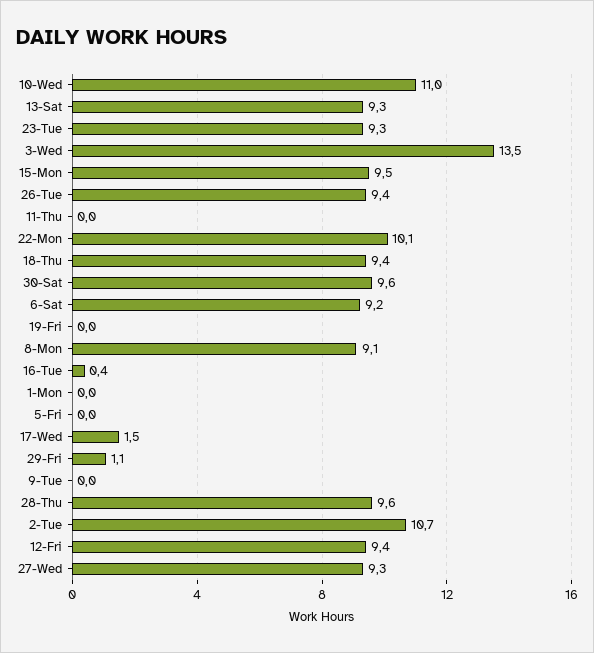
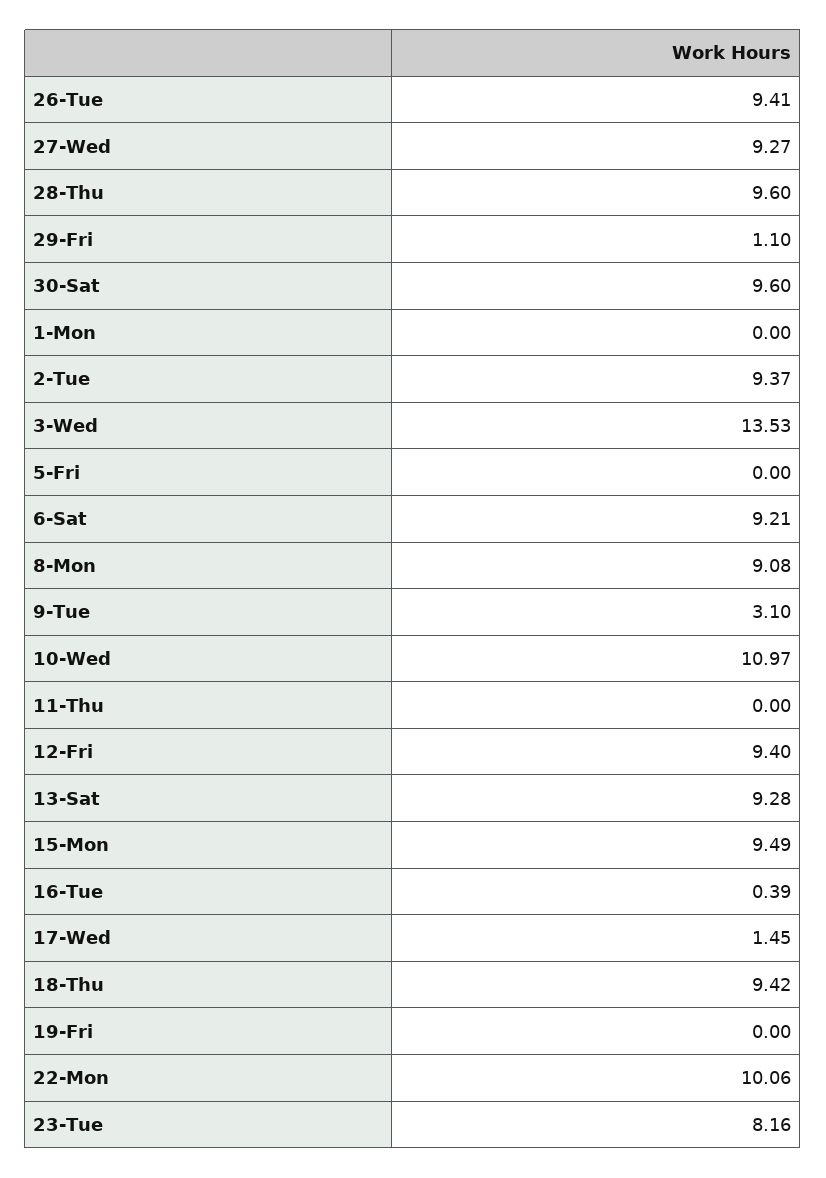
  {
    "10-Wed": 10.97,
    "13-Sat": 9.28,
-   "23-Tue": 9.3,
+   "23-Tue": 8.16,
    "3-Wed": 13.53,
    "15-Mon": 9.49,
    "26-Tue": 9.41,
    "11-Thu": 0,
    "22-Mon": 10.06,
    "18-Thu": 9.42,
    "30-Sat": 9.6,
    "6-Sat": 9.21,
    "19-Fri": 0,
    "8-Mon": 9.08,
    "16-Tue": 0.39,
    "1-Mon": 0,
    "5-Fri": 0,
    "17-Wed": 1.45,
    "29-Fri": 1.1,
-   "9-Tue": 0,
+   "9-Tue": 3.1,
    "28-Thu": 9.6,
-   "2-Tue": 10.7,
+   "2-Tue": 9.37,
    "12-Fri": 9.4,
    "27-Wed": 9.27
  }

